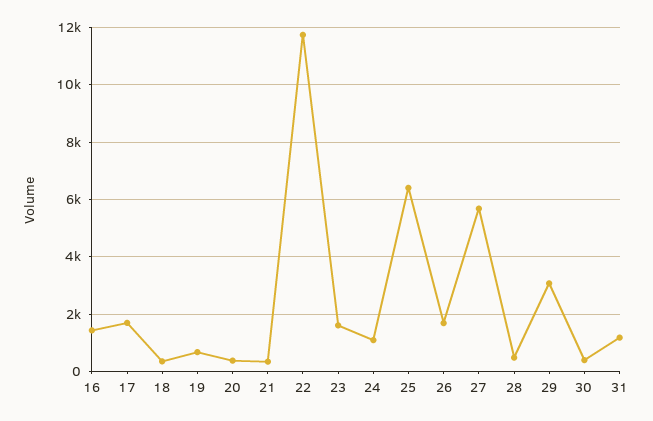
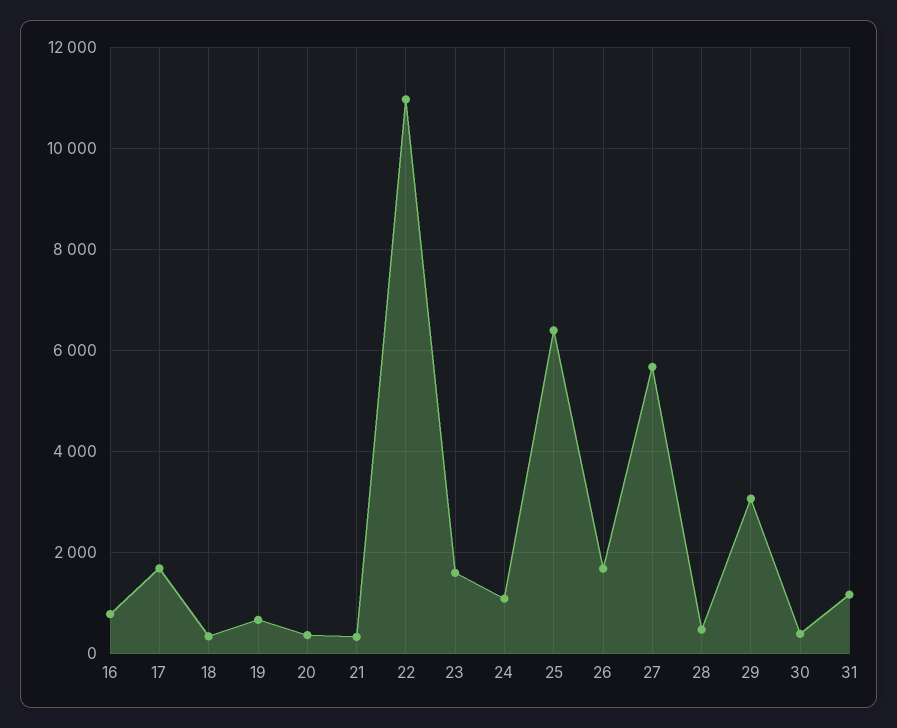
  {
-   "16": 1500,
+   "16": 800,
    "17": 1600,
    "18": 400,
    "19": 600,
    "20": 400,
    "21": 400,
-   "22": 11750,
+   "22": 11000,
    "23": 1600,
    "24": 1000,
    "25": 6400,
    "26": 1600,
    "27": 5600,
    "28": 400,
    "29": 3000,
    "30": 400,
    "31": 1200
  }

